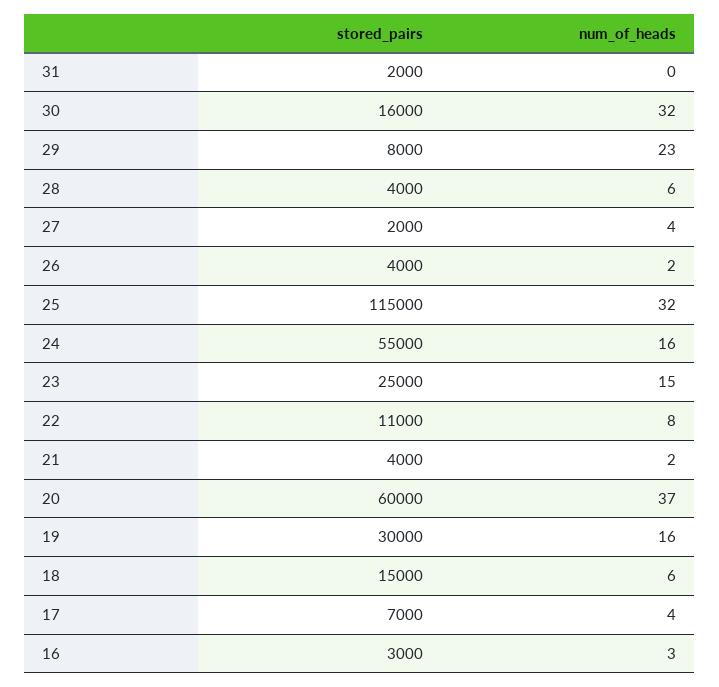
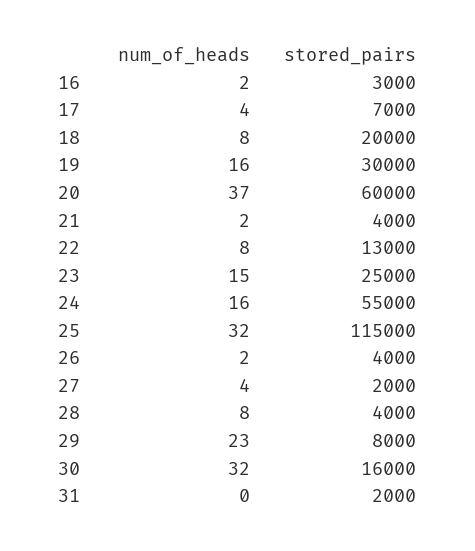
  {
    "stored_pairs": {
      "31": 2000,
      "30": 16000,
      "29": 8000,
      "28": 4000,
      "27": 2000,
      "26": 4000,
      "25": 115000,
      "24": 55000,
      "23": 25000,
-     "22": 11000,
+     "22": 13000,
      "21": 4000,
      "20": 60000,
      "19": 30000,
-     "18": 15000,
+     "18": 20000,
      "17": 7000,
      "16": 3000
    },
    "num_of_heads": {
      "31": 0,
      "30": 32,
      "29": 23,
-     "28": 6,
+     "28": 8,
      "27": 4,
      "26": 2,
      "25": 32,
      "24": 16,
      "23": 15,
      "22": 8,
      "21": 2,
      "20": 37,
      "19": 16,
-     "18": 6,
+     "18": 8,
      "17": 4,
-     "16": 3
+     "16": 2
    }
  }

